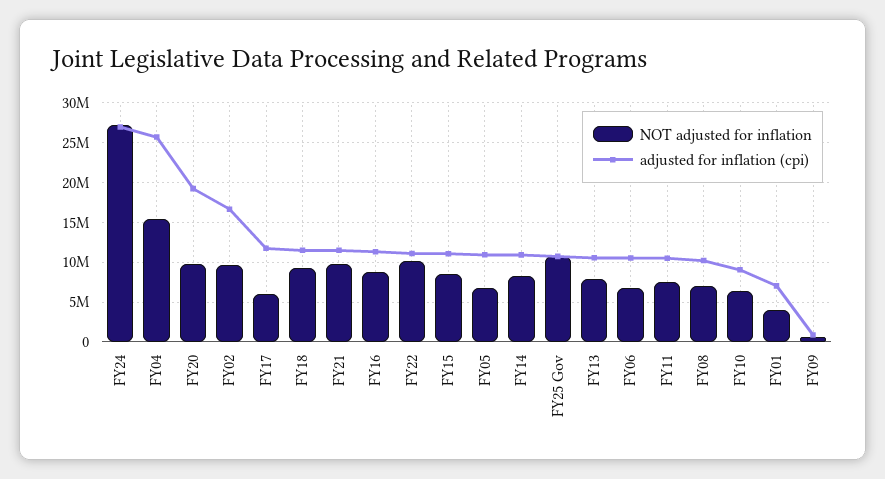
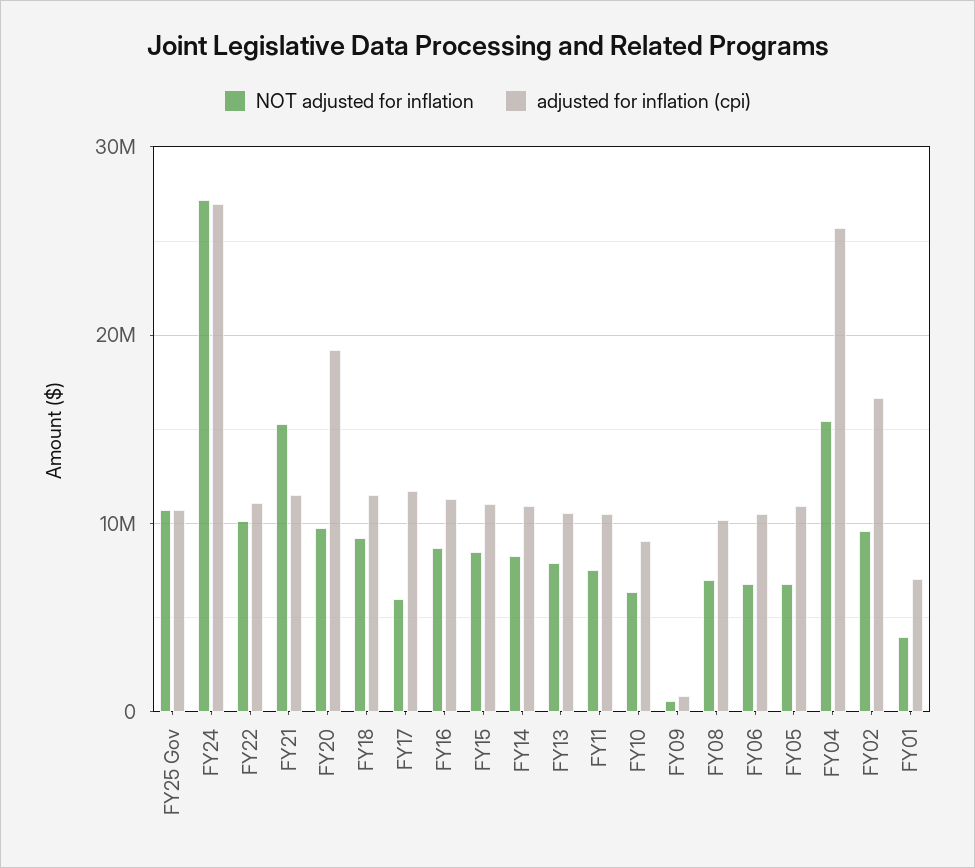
  {
    "NOT adjusted for inflation": {
      "FY24": 27000000,
      "FY04": 15000000,
      "FY20": 10000000,
      "FY02": 10000000,
      "FY17": 6000000,
      "FY18": 9000000,
-     "FY21": 10000000,
+     "FY21": 15000000,
      "FY16": 9000000,
      "FY22": 10000000,
      "FY15": 8000000,
      "FY05": 7000000,
      "FY14": 8000000,
      "FY25 Gov": 11000000,
      "FY13": 8000000,
      "FY06": 7000000,
      "FY11": 7000000,
      "FY08": 7000000,
      "FY10": 6000000,
      "FY01": 4000000,
      "FY09": 1000000
    },
    "adjusted for inflation (cpi)": {
      "FY24": 27000000,
      "FY04": 26000000,
      "FY20": 19000000,
      "FY02": 17000000,
      "FY17": 12000000,
      "FY18": 11000000,
      "FY21": 11000000,
      "FY16": 11000000,
      "FY22": 11000000,
      "FY15": 11000000,
      "FY05": 11000000,
      "FY14": 11000000,
      "FY25 Gov": 11000000,
      "FY13": 11000000,
      "FY06": 11000000,
      "FY11": 10000000,
      "FY08": 10000000,
      "FY10": 9000000,
      "FY01": 7000000,
      "FY09": 1000000
    }
  }

